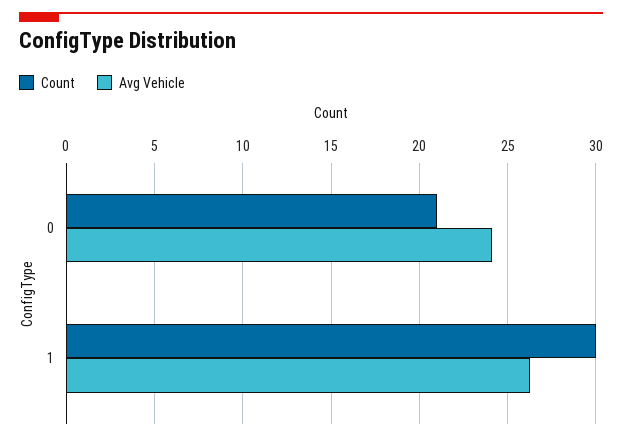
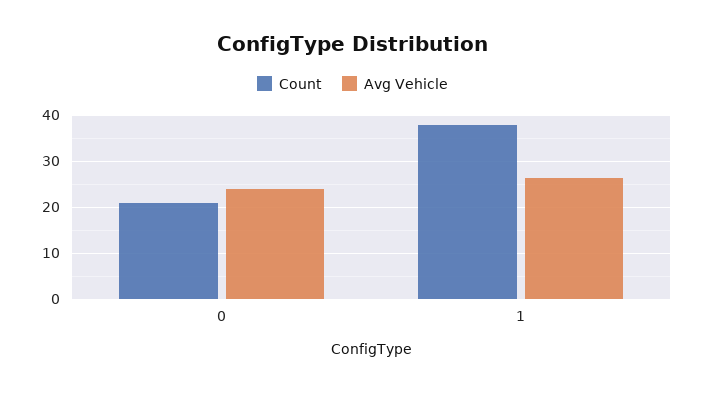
  {
    "Count": {
      "0": 21,
-     "1": 30
+     "1": 38
    },
    "Avg Vehicle": {
      "0": 24,
      "1": 26.5
    }
  }

